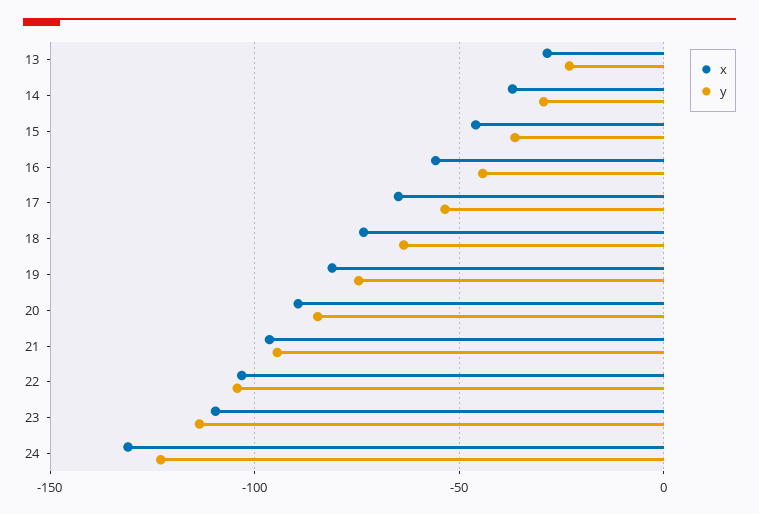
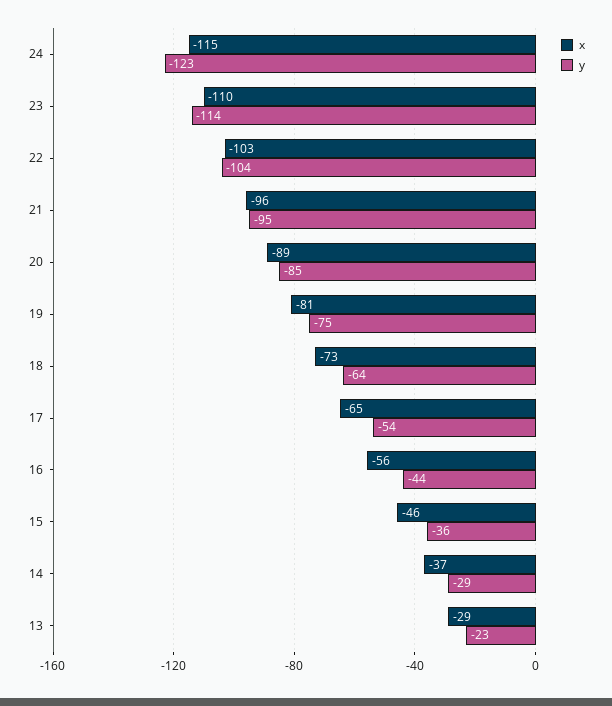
  {
    "x": {
      "13": -29,
      "14": -37,
      "15": -46,
      "16": -56,
      "17": -65,
      "18": -73,
      "19": -81,
      "20": -89,
      "21": -96,
      "22": -103,
      "23": -110,
-     "24": -130
+     "24": -115
    },
    "y": {
      "13": -23,
      "14": -29,
      "15": -36,
      "16": -44,
      "17": -54,
      "18": -64,
      "19": -75,
      "20": -85,
      "21": -95,
      "22": -104,
      "23": -114,
      "24": -123
    }
  }

